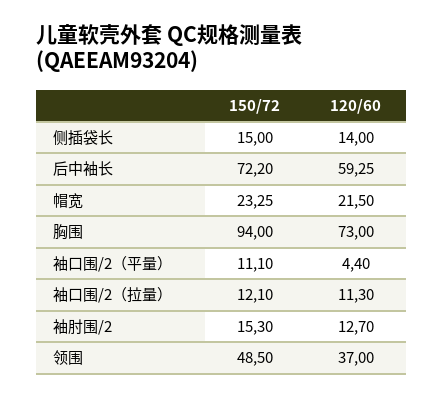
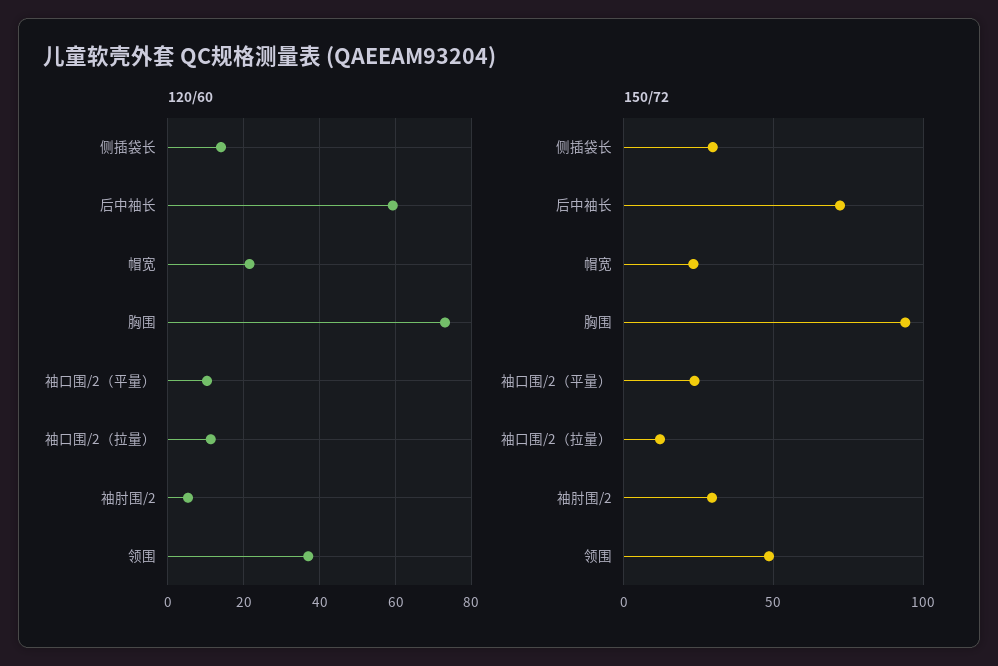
  {
    "150/72": {
-     "侧插袋长": 15,
+     "侧插袋长": 30,
      "后中袖长": 72.2,
      "帽宽": 23.25,
      "胸围": 94,
-     "袖口围/2（平量）": 11.1,
+     "袖口围/2（平量）": 25,
      "袖口围/2（拉量）": 12.1,
-     "袖肘围/2": 15.3,
+     "袖肘围/2": 30,
      "领围": 48.5
    },
    "120/60": {
      "侧插袋长": 14,
      "后中袖长": 59.25,
      "帽宽": 21.5,
      "胸围": 73,
-     "袖口围/2（平量）": 4.4,
+     "袖口围/2（平量）": 10,
      "袖口围/2（拉量）": 11.3,
-     "袖肘围/2": 12.7,
+     "袖肘围/2": 6,
      "领围": 37
    }
  }

